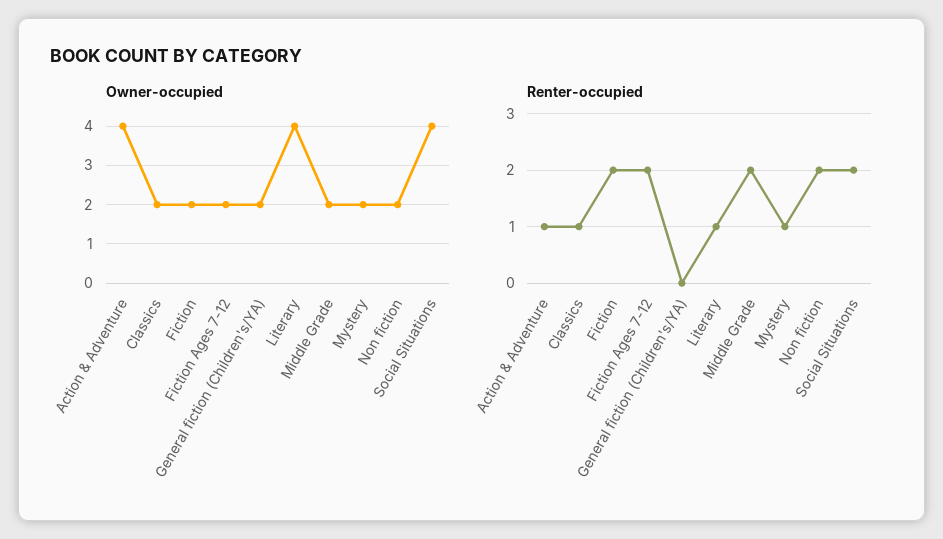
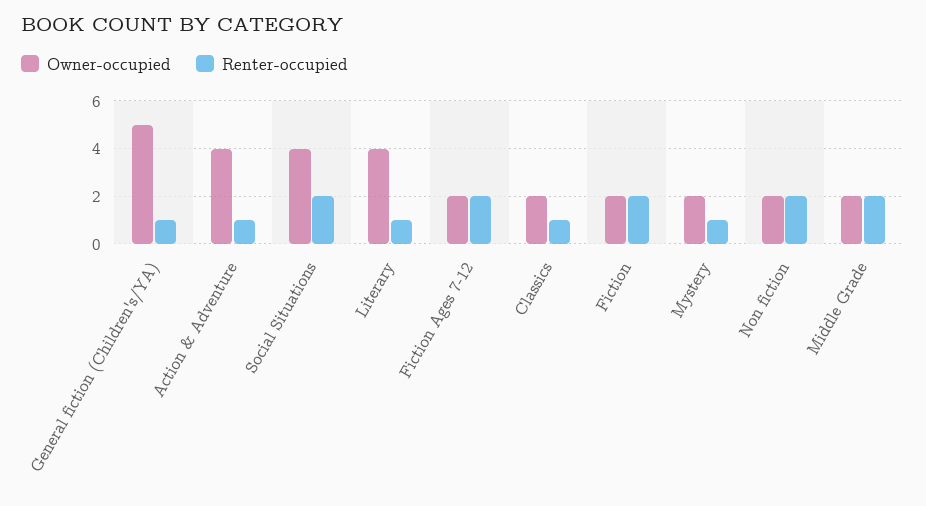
  {
    "Owner-occupied": {
      "Action & Adventure": 4,
      "Classics": 2,
      "Fiction": 2,
      "Fiction Ages 7-12": 2,
-     "General fiction (Children's/YA)": 2,
+     "General fiction (Children's/YA)": 5,
      "Literary": 4,
      "Middle Grade": 2,
      "Mystery": 2,
      "Non fiction": 2,
      "Social Situations": 4
    },
    "Renter-occupied": {
      "Action & Adventure": 1,
      "Classics": 1,
      "Fiction": 2,
      "Fiction Ages 7-12": 2,
-     "General fiction (Children's/YA)": 0,
+     "General fiction (Children's/YA)": 1,
      "Literary": 1,
      "Middle Grade": 2,
      "Mystery": 1,
      "Non fiction": 2,
      "Social Situations": 2
    }
  }

